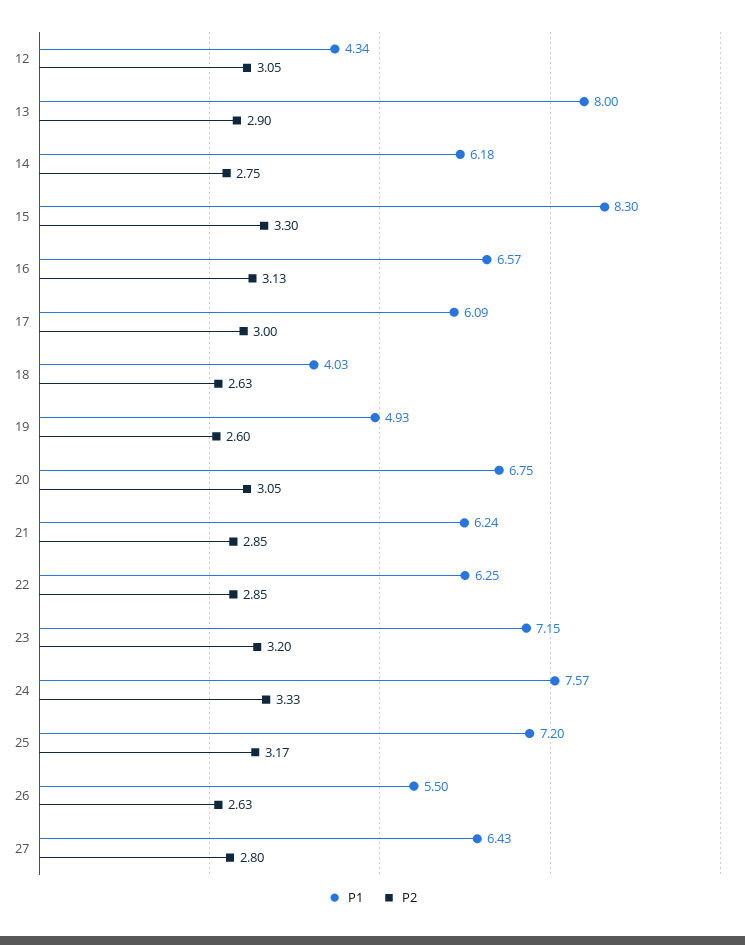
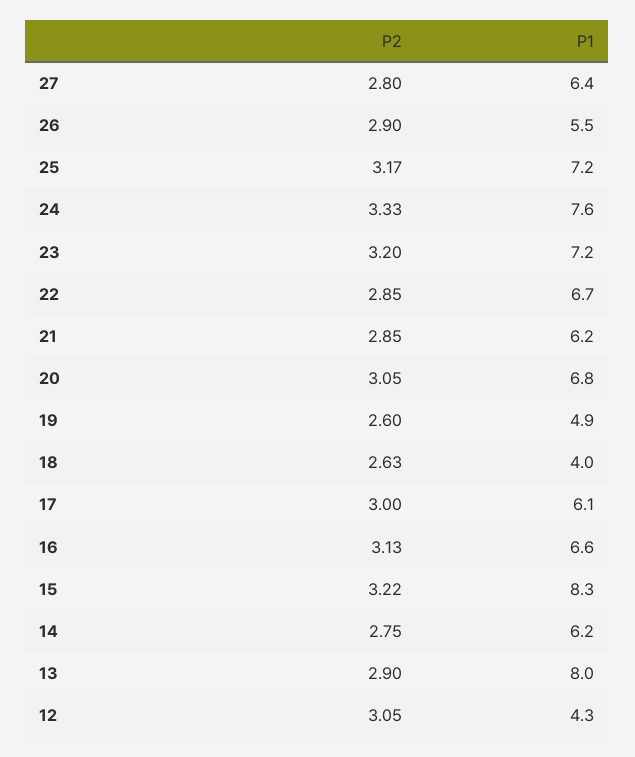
  {
    "P1": {
      "12": 4.34,
      "13": 8,
      "14": 6.18,
      "15": 8.3,
      "16": 6.57,
      "17": 6.09,
      "18": 4.03,
      "19": 4.93,
      "20": 6.75,
      "21": 6.24,
-     "22": 6.25,
+     "22": 6.7,
      "23": 7.15,
      "24": 7.57,
      "25": 7.2,
      "26": 5.5,
      "27": 6.43
    },
    "P2": {
      "12": 3.05,
      "13": 2.9,
      "14": 2.75,
-     "15": 3.3,
+     "15": 3.22,
      "16": 3.13,
      "17": 3,
      "18": 2.63,
      "19": 2.6,
      "20": 3.05,
      "21": 2.85,
      "22": 2.85,
      "23": 3.2,
      "24": 3.33,
      "25": 3.17,
-     "26": 2.63,
+     "26": 2.9,
      "27": 2.8
    }
  }

